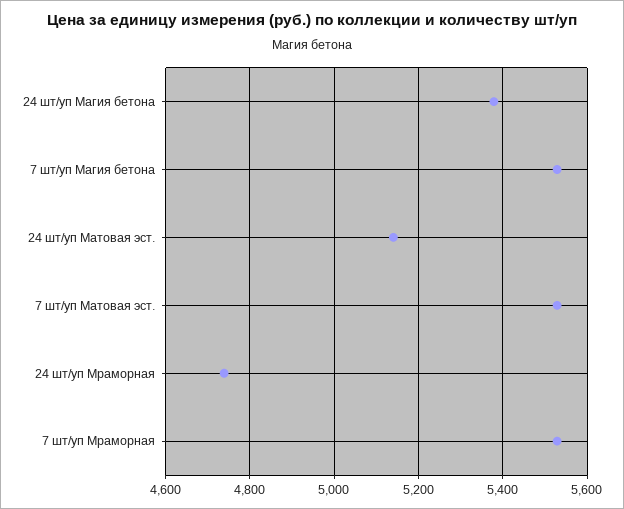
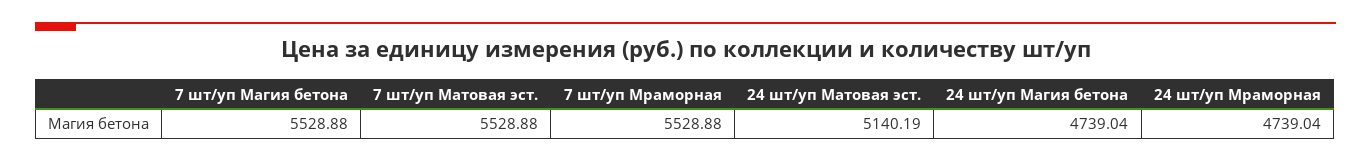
  {
-   "24 шт/уп Магия бетона": 5380,
+   "24 шт/уп Магия бетона": 4739.04,
    "7 шт/уп Магия бетона": 5528.88,
    "24 шт/уп Матовая эст.": 5140.19,
    "7 шт/уп Матовая эст.": 5528.88,
    "24 шт/уп Мраморная": 4739.04,
    "7 шт/уп Мраморная": 5528.88
  }

